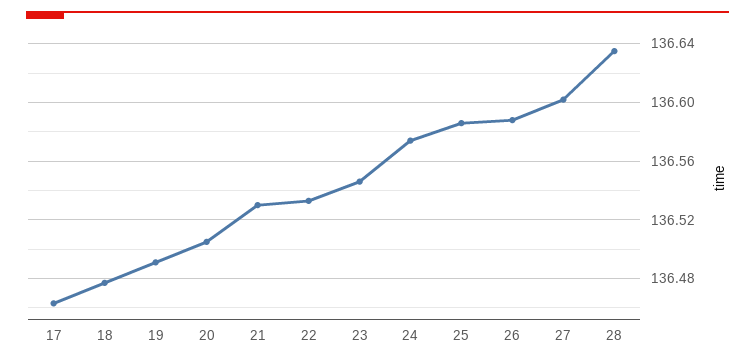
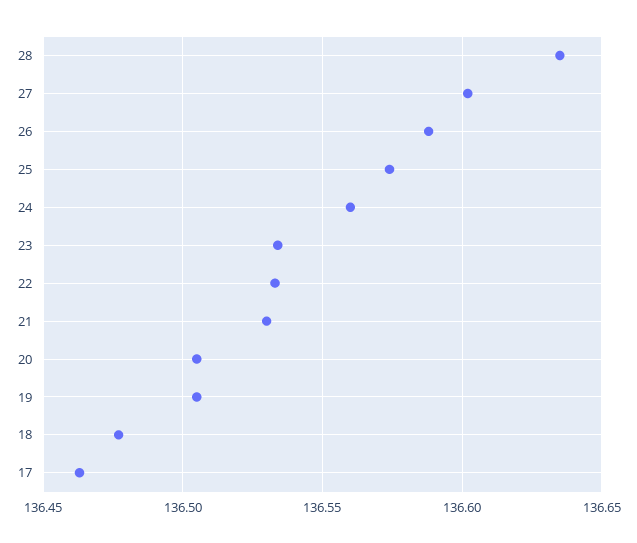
  {
    "17": 136.465,
    "18": 136.475,
-   "19": 136.49,
+   "19": 136.505,
    "20": 136.505,
    "21": 136.53,
    "22": 136.535,
-   "23": 136.545,
+   "23": 136.535,
-   "24": 136.575,
+   "24": 136.56,
-   "25": 136.585,
+   "25": 136.575,
    "26": 136.59,
    "27": 136.6,
    "28": 136.635
  }

